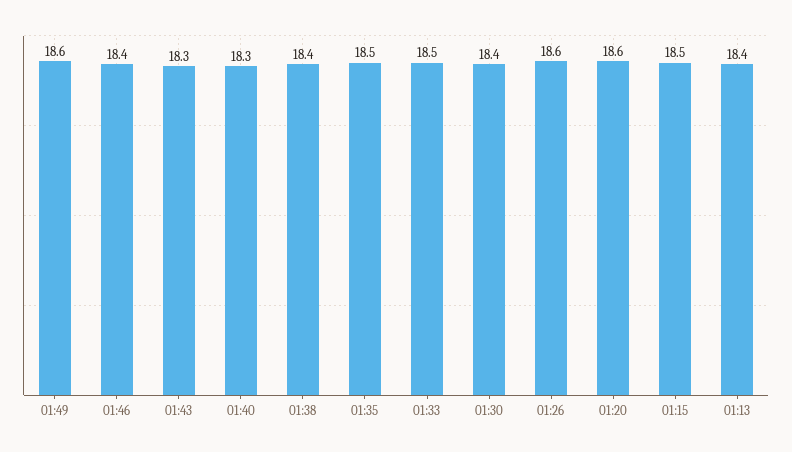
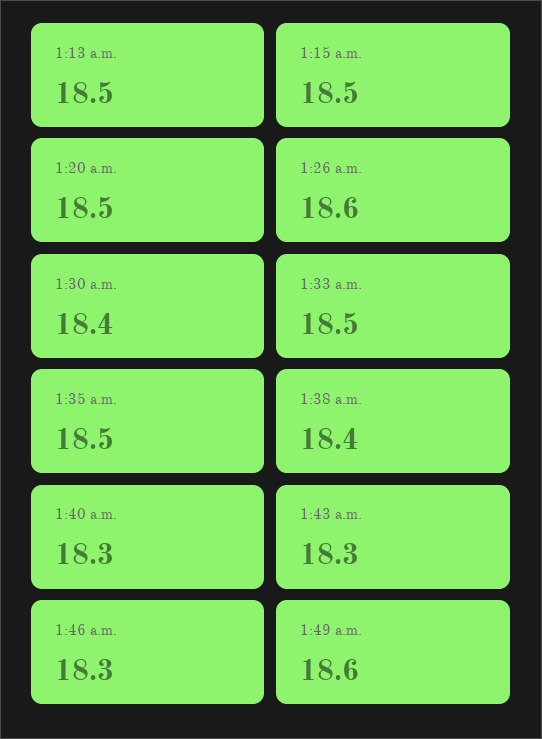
  {
    "01:49": 18.6,
-   "01:46": 18.4,
+   "01:46": 18.3,
    "01:43": 18.3,
    "01:40": 18.3,
    "01:38": 18.4,
    "01:35": 18.5,
    "01:33": 18.5,
    "01:30": 18.4,
    "01:26": 18.6,
-   "01:20": 18.6,
+   "01:20": 18.5,
    "01:15": 18.5,
-   "01:13": 18.4
+   "01:13": 18.5
  }

